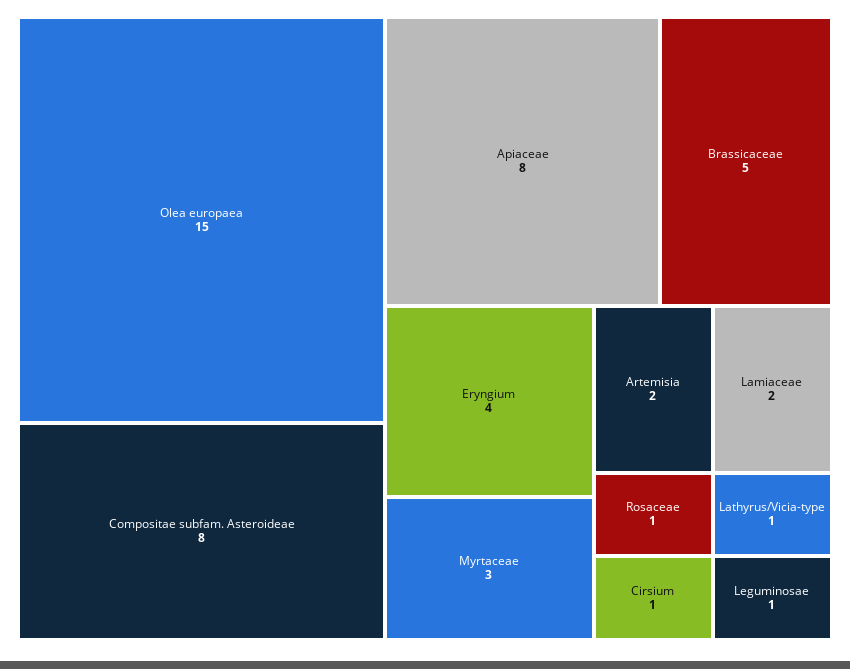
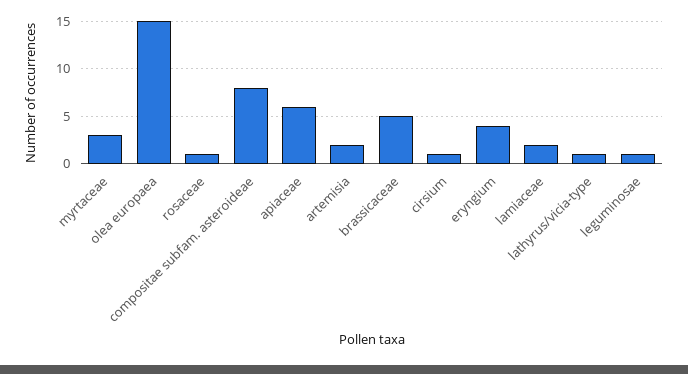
  {
    "Olea europaea": 15,
    "Compositae subfam. Asteroideae": 8,
-   "Apiaceae": 8,
+   "Apiaceae": 6,
    "Brassicaceae": 5,
    "Eryngium": 4,
    "Myrtaceae": 3,
    "Artemisia": 2,
    "Lamiaceae": 2,
    "Rosaceae": 1,
    "Cirsium": 1,
    "Lathyrus/Vicia-type": 1,
    "Leguminosae": 1
  }

